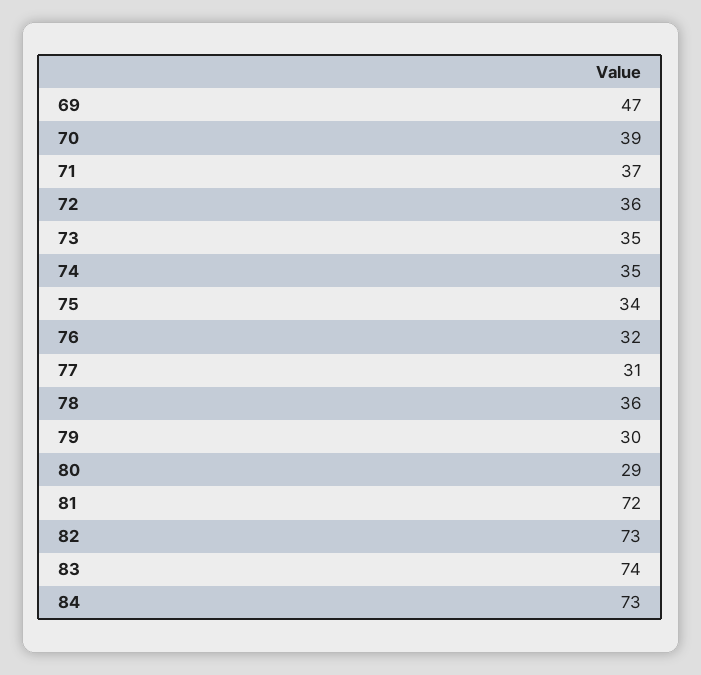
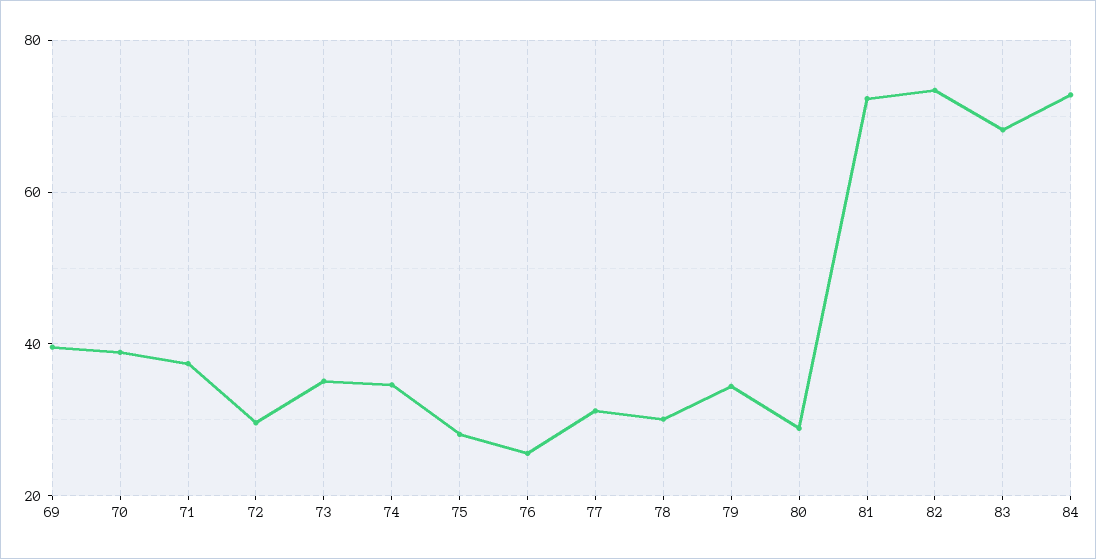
  {
-   "69": 47,
+   "69": 40,
    "70": 39,
    "71": 37,
-   "72": 36,
+   "72": 30,
    "73": 35,
    "74": 35,
-   "75": 34,
+   "75": 28,
-   "76": 32,
+   "76": 26,
    "77": 31,
-   "78": 36,
+   "78": 30,
-   "79": 30,
+   "79": 34,
    "80": 29,
    "81": 72,
    "82": 73,
-   "83": 74,
+   "83": 68,
    "84": 73
  }

